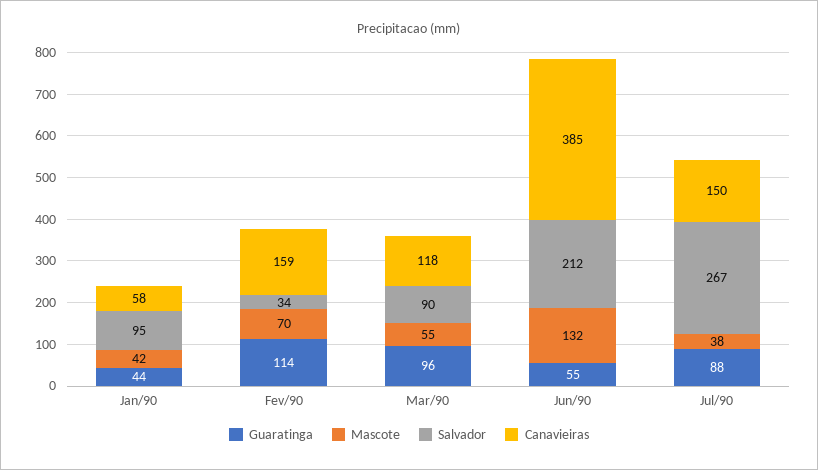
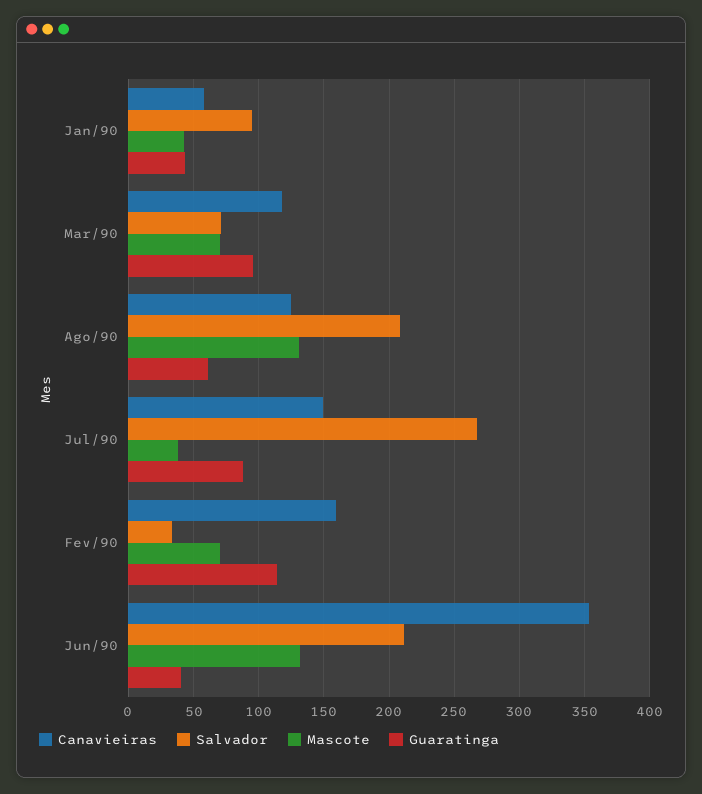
  {
    "Guaratinga": {
      "Jan/90": 44,
      "Fev/90": 114,
      "Mar/90": 96,
-     "Jun/90": 55,
+     "Jun/90": 40,
-     "Jul/90": 88
+     "Jul/90": 88,
+     "Ago/90": 60
    },
    "Mascote": {
      "Jan/90": 42,
      "Fev/90": 70,
-     "Mar/90": 55,
+     "Mar/90": 70,
      "Jun/90": 132,
-     "Jul/90": 38
+     "Jul/90": 38,
+     "Ago/90": 130
    },
    "Salvador": {
      "Jan/90": 95,
      "Fev/90": 34,
-     "Mar/90": 90,
+     "Mar/90": 70,
      "Jun/90": 212,
-     "Jul/90": 267
+     "Jul/90": 267,
+     "Ago/90": 210
    },
    "Canavieiras": {
      "Jan/90": 58,
      "Fev/90": 159,
      "Mar/90": 118,
-     "Jun/90": 385,
+     "Jun/90": 355,
-     "Jul/90": 150
+     "Jul/90": 150,
+     "Ago/90": 125
    }
  }

